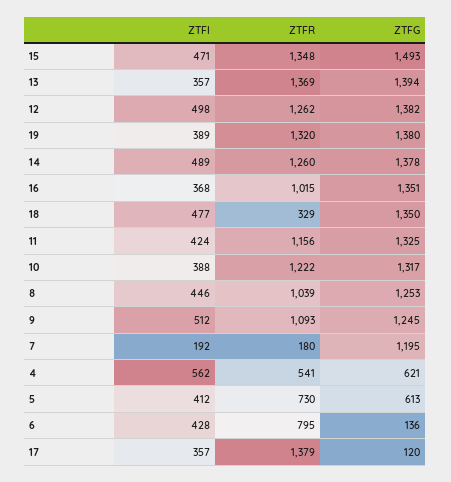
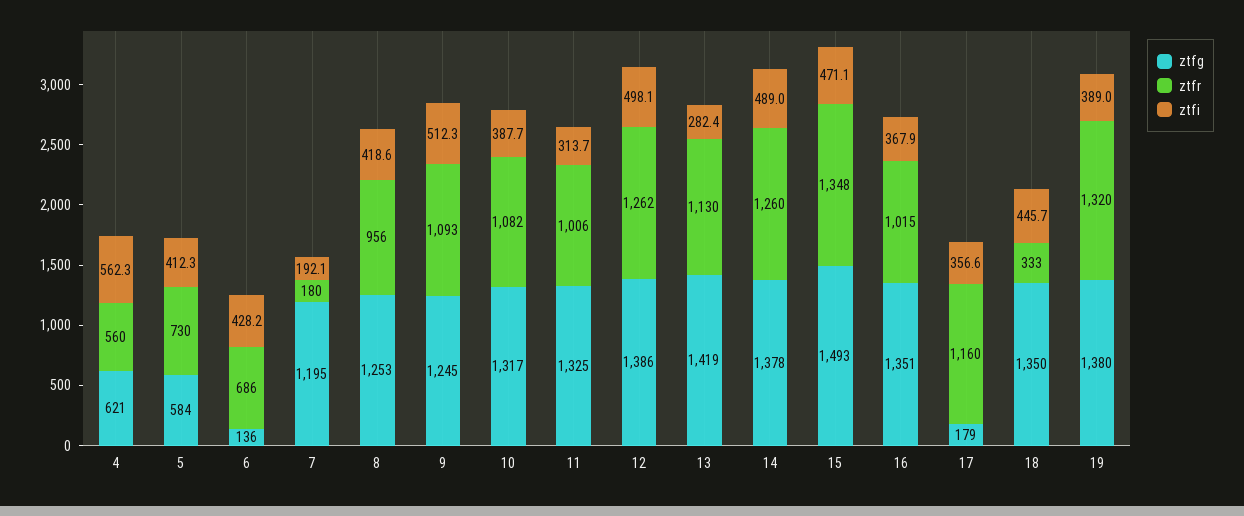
  {
    "ZTFI": {
      "15": 471.1,
-     "13": 357,
+     "13": 282.4,
      "12": 498.1,
      "19": 389,
      "14": 489,
      "16": 367.9,
-     "18": 477,
+     "18": 445.7,
-     "11": 424,
+     "11": 313.7,
      "10": 387.7,
-     "8": 446,
+     "8": 418.6,
      "9": 512.3,
      "7": 192.1,
      "4": 562.3,
      "5": 412.3,
      "6": 428.2,
      "17": 356.6
    },
    "ZTFR": {
      "15": 1348,
-     "13": 1369,
+     "13": 1130,
      "12": 1262,
      "19": 1320,
      "14": 1260,
      "16": 1015,
-     "18": 329,
+     "18": 333,
-     "11": 1156,
+     "11": 1006,
-     "10": 1222,
+     "10": 1082,
-     "8": 1039,
+     "8": 956,
      "9": 1093,
      "7": 180,
-     "4": 541,
+     "4": 560,
      "5": 730,
-     "6": 795,
+     "6": 686,
-     "17": 1379
+     "17": 1160
    },
    "ZTFG": {
      "15": 1493,
-     "13": 1394,
+     "13": 1419,
-     "12": 1382,
+     "12": 1386,
      "19": 1380,
      "14": 1378,
      "16": 1351,
      "18": 1350,
      "11": 1325,
      "10": 1317,
      "8": 1253,
      "9": 1245,
      "7": 1195,
      "4": 621,
-     "5": 613,
+     "5": 584,
      "6": 136,
-     "17": 120
+     "17": 179
    }
  }

